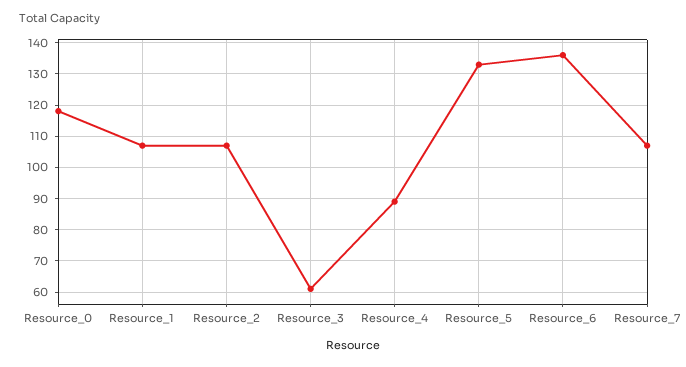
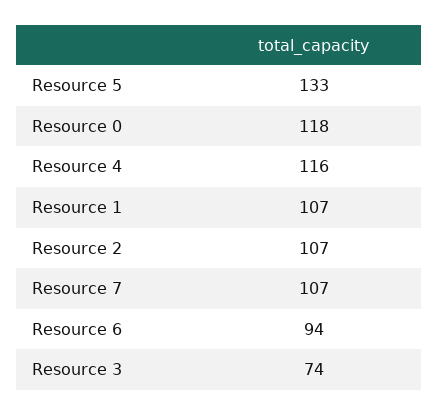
  {
    "Resource_0": 118,
    "Resource_1": 107,
    "Resource_2": 107,
-   "Resource_3": 60,
+   "Resource_3": 74,
-   "Resource_4": 90,
+   "Resource_4": 116,
    "Resource_5": 133,
-   "Resource_6": 135,
+   "Resource_6": 94,
    "Resource_7": 107
  }

